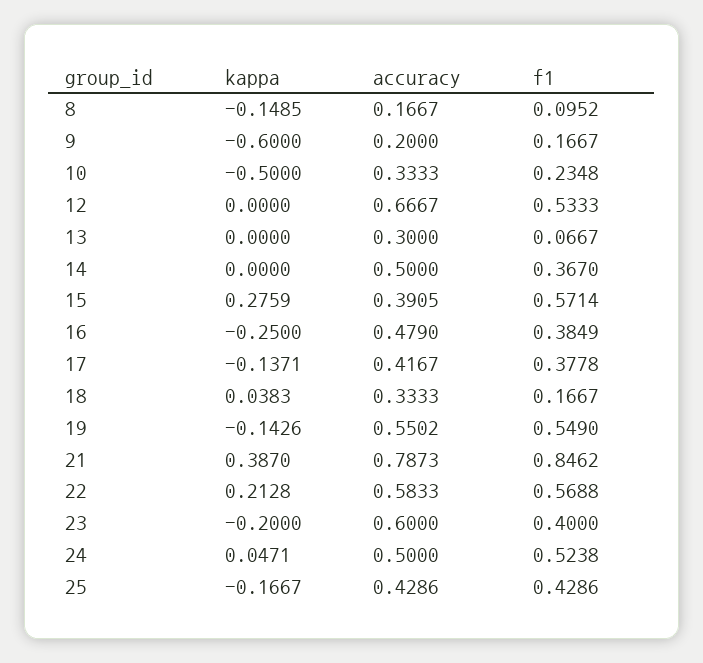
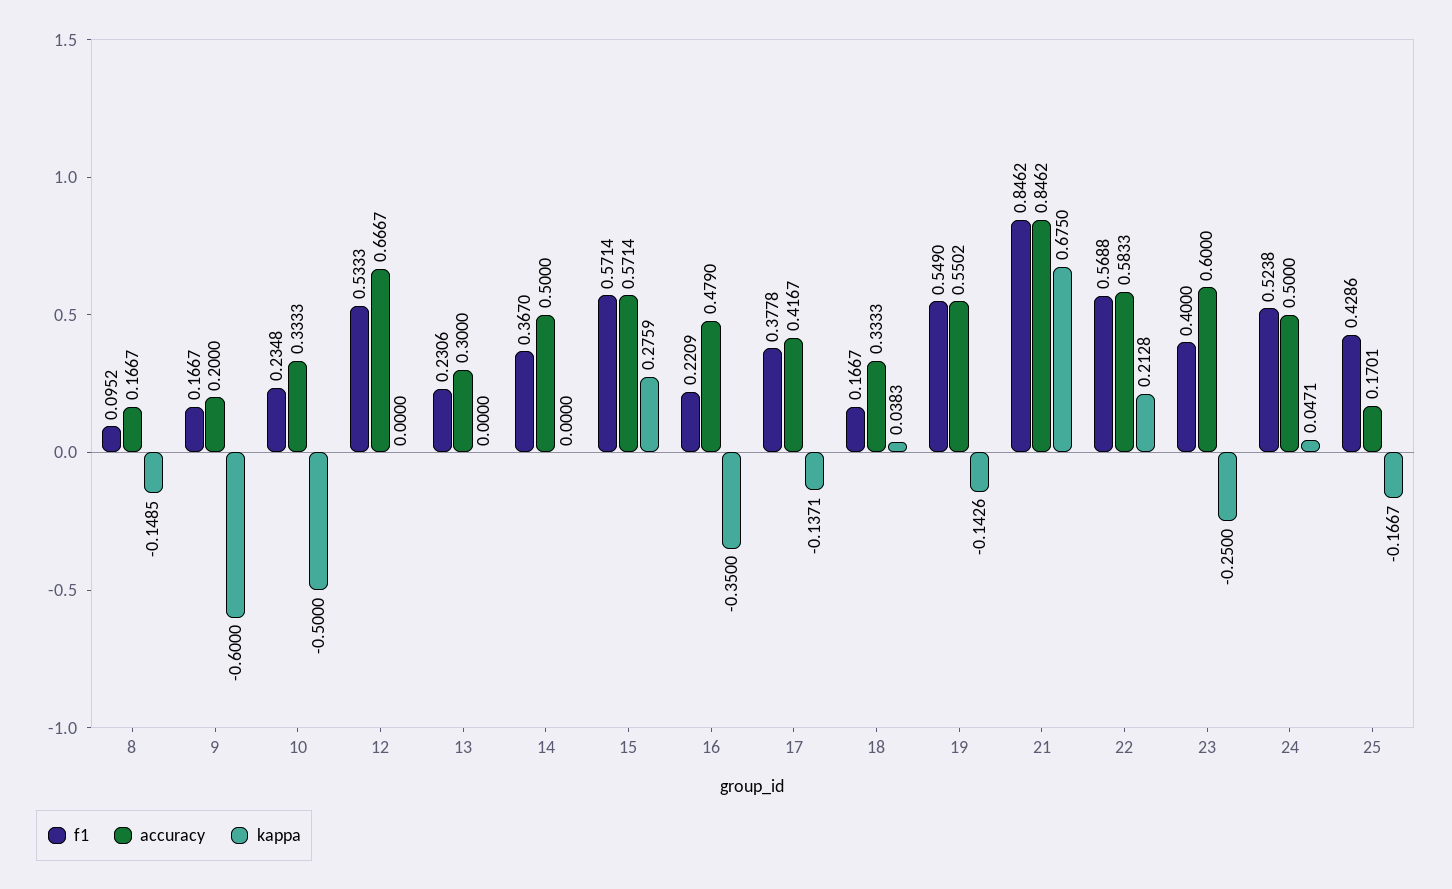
  {
    "kappa": {
      "8": -0.1485,
      "9": -0.6,
      "10": -0.5,
      "12": 0,
      "13": 0,
      "14": 0,
      "15": 0.2759,
-     "16": -0.25,
+     "16": -0.35,
      "17": -0.1371,
      "18": 0.0383,
      "19": -0.1426,
-     "21": 0.387,
+     "21": 0.675,
      "22": 0.2128,
-     "23": -0.2,
+     "23": -0.25,
      "24": 0.0471,
      "25": -0.1667
    },
    "accuracy": {
      "8": 0.1667,
      "9": 0.2,
      "10": 0.3333,
      "12": 0.6667,
      "13": 0.3,
      "14": 0.5,
-     "15": 0.3905,
+     "15": 0.5714,
      "16": 0.479,
      "17": 0.4167,
      "18": 0.3333,
      "19": 0.5502,
-     "21": 0.7873,
+     "21": 0.8462,
      "22": 0.5833,
      "23": 0.6,
      "24": 0.5,
-     "25": 0.4286
+     "25": 0.1701
    },
    "f1": {
      "8": 0.0952,
      "9": 0.1667,
      "10": 0.2348,
      "12": 0.5333,
-     "13": 0.0667,
+     "13": 0.2306,
      "14": 0.367,
      "15": 0.5714,
-     "16": 0.3849,
+     "16": 0.2209,
      "17": 0.3778,
      "18": 0.1667,
      "19": 0.549,
      "21": 0.8462,
      "22": 0.5688,
      "23": 0.4,
      "24": 0.5238,
      "25": 0.4286
    }
  }

